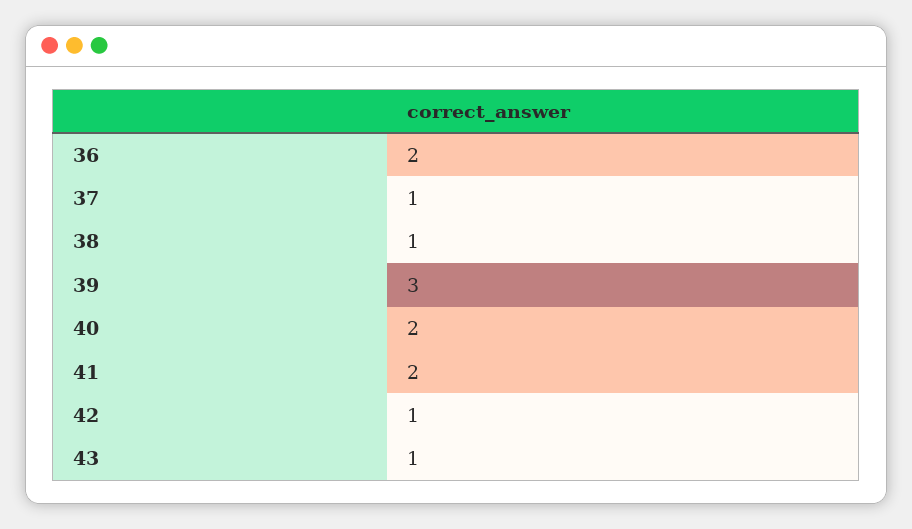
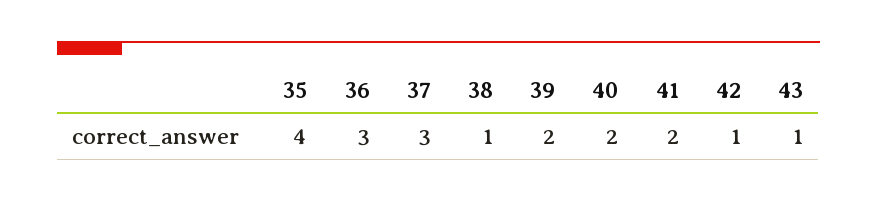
  {
-   "36": 2,
+   "36": 3,
-   "37": 1,
+   "37": 3,
    "38": 1,
-   "39": 3,
+   "39": 2,
    "40": 2,
    "41": 2,
    "42": 1,
-   "43": 1
+   "43": 1,
+   "35": 4
  }

